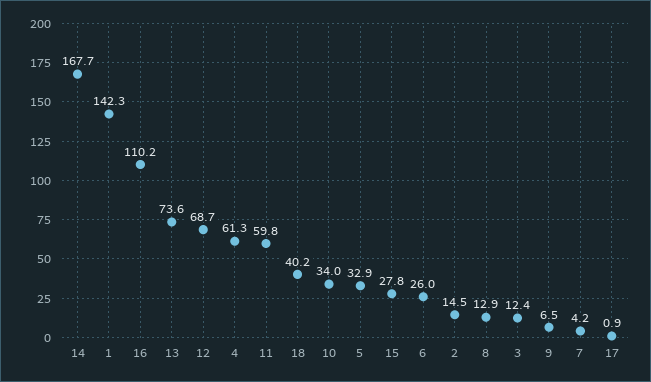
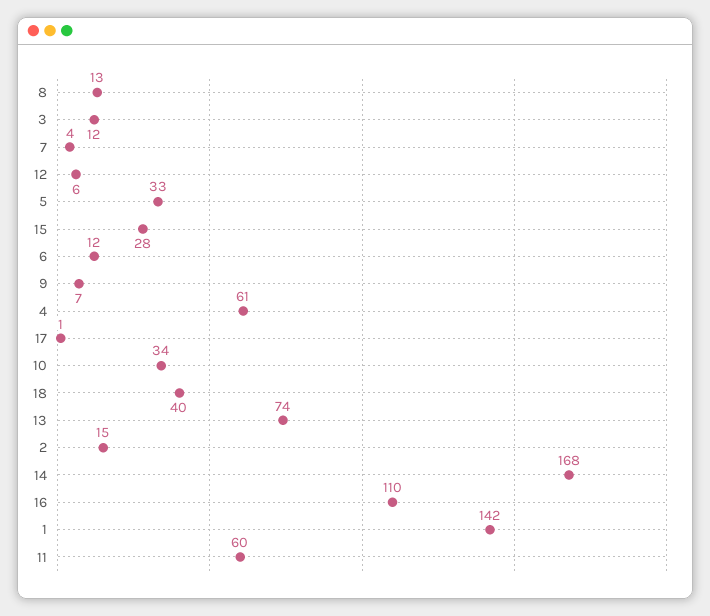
  {
    "14": 167.7,
    "1": 142.3,
    "16": 110.2,
    "13": 73.6,
-   "12": 68.7,
+   "12": 6,
    "4": 61.3,
    "11": 59.8,
    "18": 40.2,
    "10": 34,
    "5": 32.9,
    "15": 27.8,
-   "6": 26,
+   "6": 12,
    "2": 14.5,
    "8": 12.9,
    "3": 12.4,
    "9": 6.5,
    "7": 4.2,
    "17": 0.9
  }

